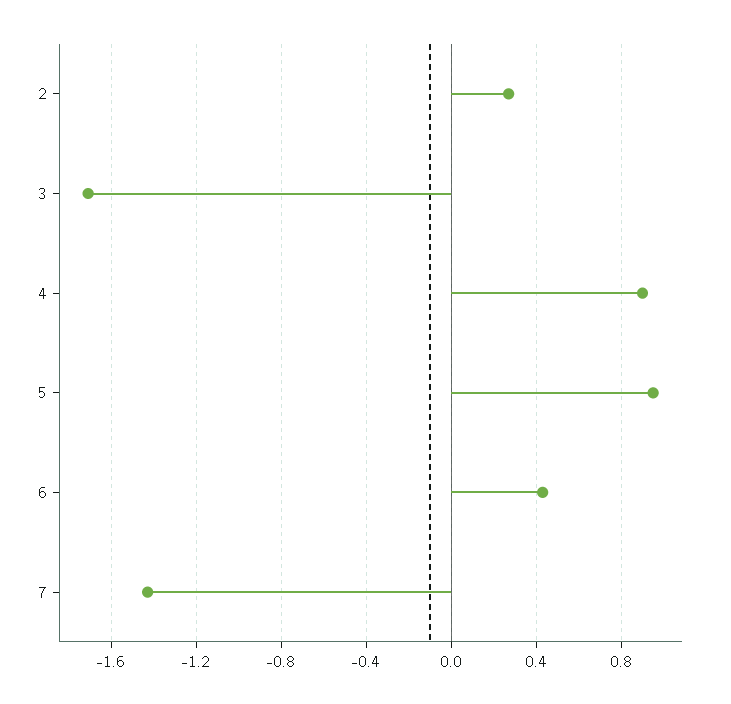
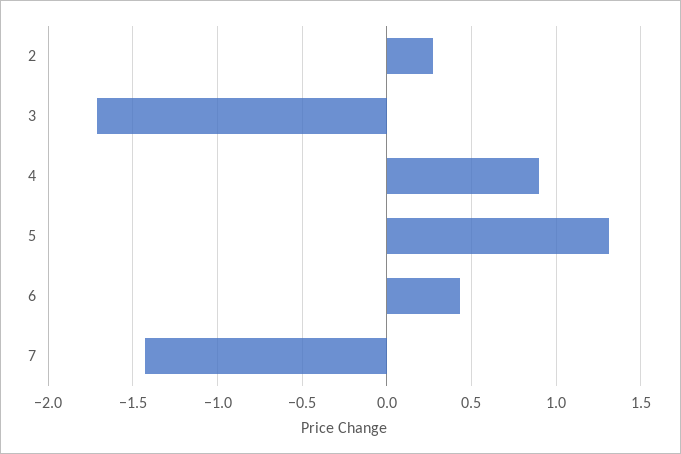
  {
    "2": 0.25,
    "3": -1.7,
    "4": 0.9,
-   "5": 0.95,
+   "5": 1.3,
    "6": 0.45,
    "7": -1.45
  }

